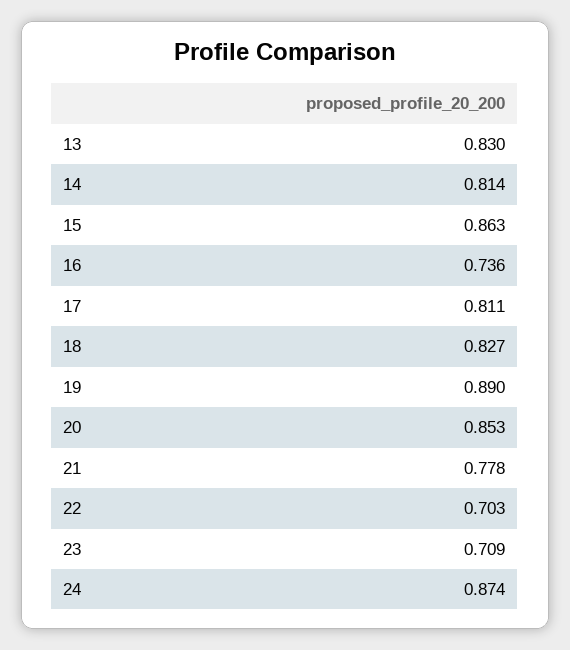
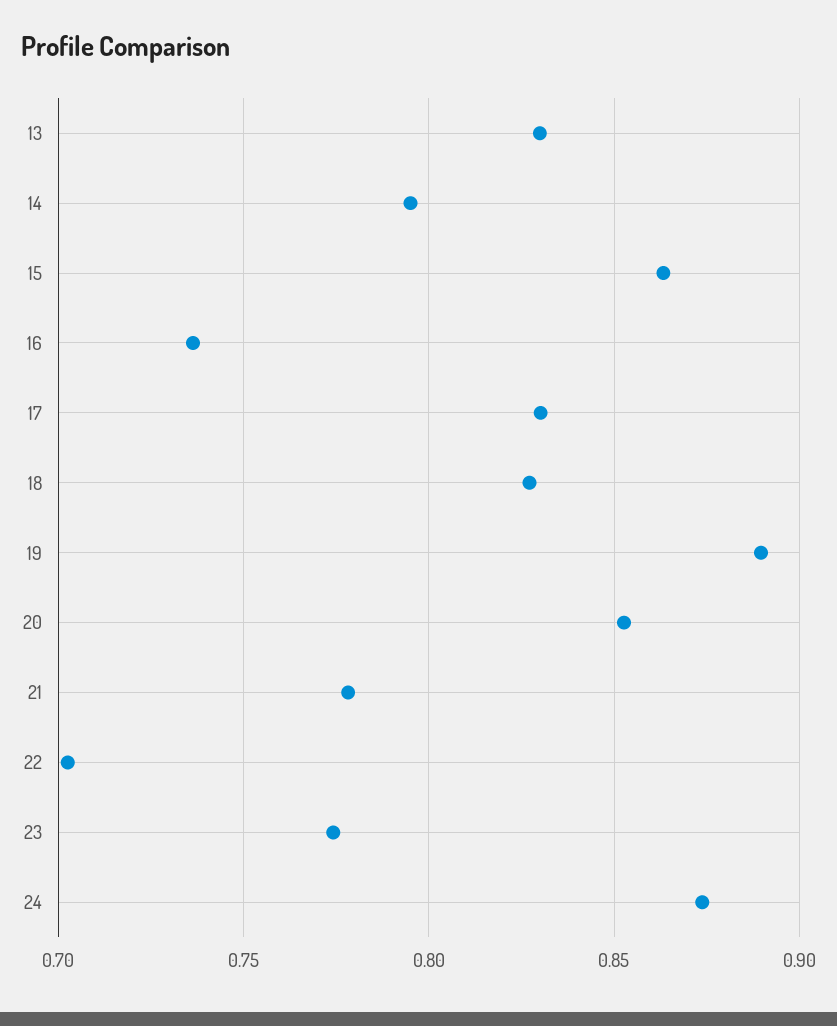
  {
    "13": 0.83,
-   "14": 0.814,
+   "14": 0.795,
    "15": 0.863,
    "16": 0.736,
-   "17": 0.811,
+   "17": 0.83,
    "18": 0.827,
    "19": 0.89,
    "20": 0.853,
    "21": 0.778,
    "22": 0.703,
-   "23": 0.709,
+   "23": 0.775,
    "24": 0.874
  }

